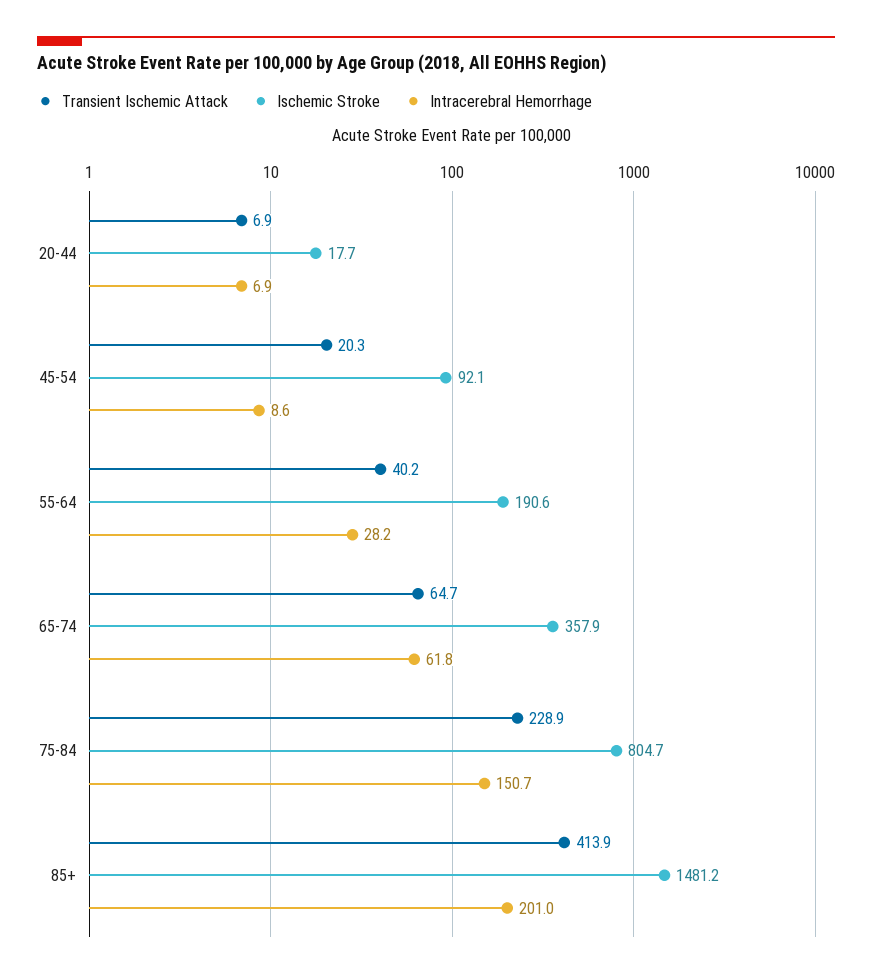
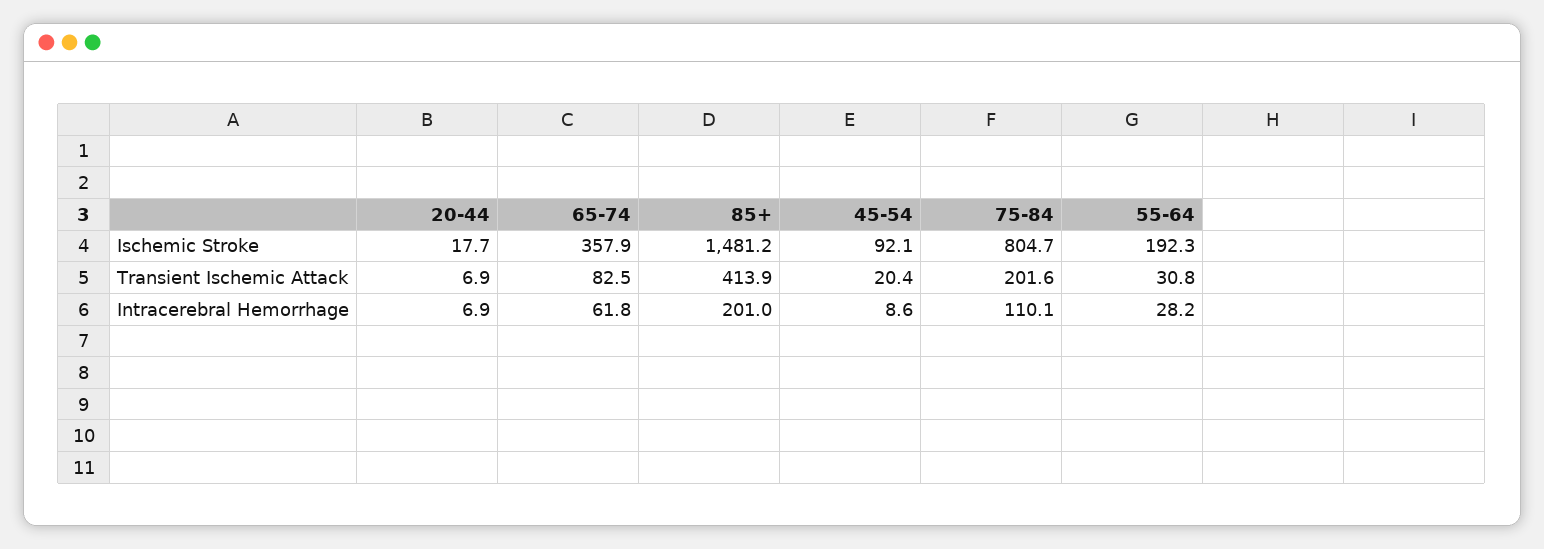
  {
    "Transient Ischemic Attack": {
      "20-44": 6.9,
-     "45-54": 20.3,
+     "45-54": 20.4,
-     "55-64": 40.2,
+     "55-64": 30.8,
-     "65-74": 64.7,
+     "65-74": 82.5,
-     "75-84": 228.9,
+     "75-84": 201.6,
      "85+": 413.9
    },
    "Ischemic Stroke": {
      "20-44": 17.7,
      "45-54": 92.1,
-     "55-64": 190.6,
+     "55-64": 192.3,
      "65-74": 357.9,
      "75-84": 804.7,
      "85+": 1481.2
    },
    "Intracerebral Hemorrhage": {
      "20-44": 6.9,
      "45-54": 8.6,
      "55-64": 28.2,
      "65-74": 61.8,
-     "75-84": 150.7,
+     "75-84": 110.1,
      "85+": 201
    }
  }

